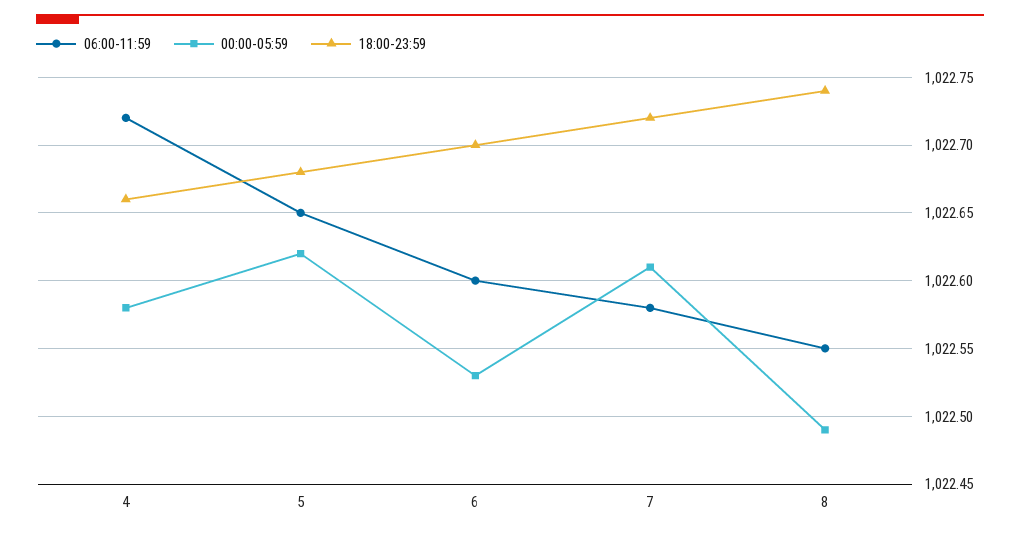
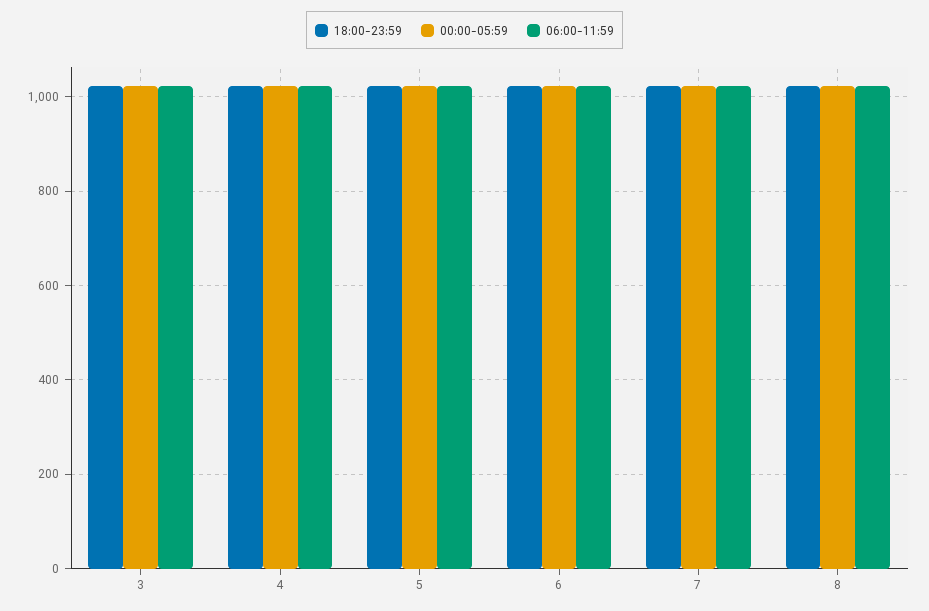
  {
    "06:00-11:59": {
      "4": 1022.72,
      "5": 1022.65,
      "6": 1022.6,
      "7": 1022.58,
-     "8": 1022.55
+     "8": 1022.55,
+     "3": 1020
    },
    "00:00-05:59": {
      "4": 1022.58,
      "5": 1022.62,
      "6": 1022.53,
      "7": 1022.61,
-     "8": 1022.49
+     "8": 1022.49,
+     "3": 1020
    },
    "18:00-23:59": {
      "4": 1022.66,
      "5": 1022.68,
      "6": 1022.7,
      "7": 1022.72,
-     "8": 1022.74
+     "8": 1022.74,
+     "3": 1020
    }
  }

